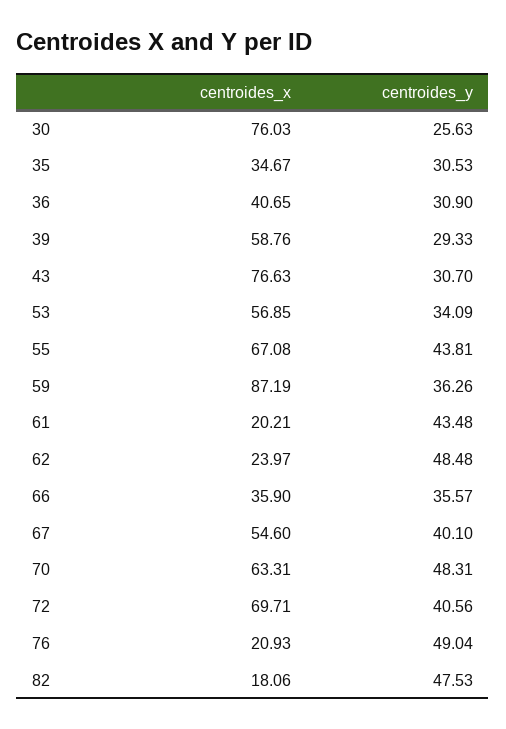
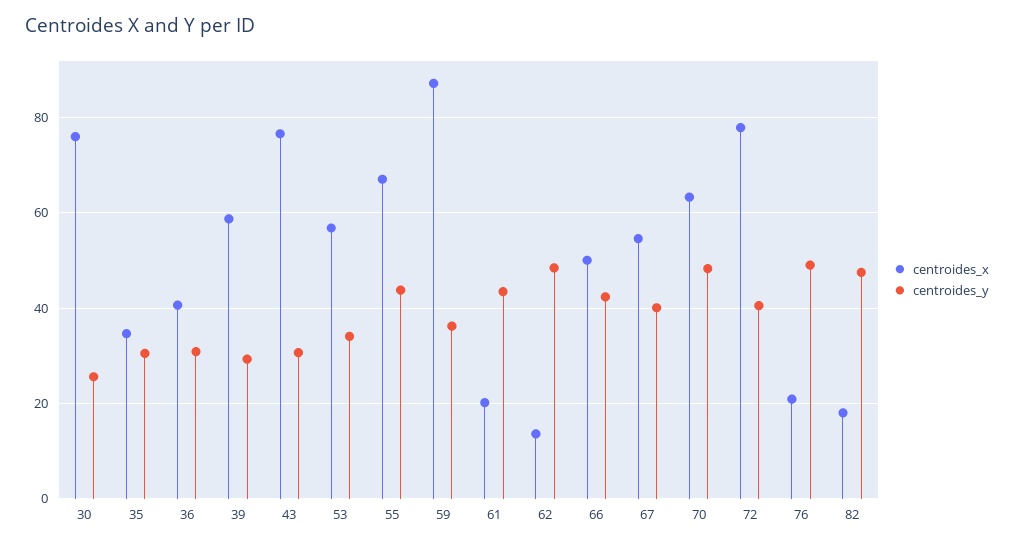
  {
    "centroides_x": {
      "30": 76.03,
      "35": 34.67,
      "36": 40.65,
      "39": 58.76,
      "43": 76.63,
      "53": 56.85,
      "55": 67.08,
      "59": 87.19,
      "61": 20.21,
-     "62": 23.97,
+     "62": 14,
-     "66": 35.9,
+     "66": 50,
      "67": 54.6,
      "70": 63.31,
-     "72": 69.71,
+     "72": 78,
      "76": 20.93,
      "82": 18.06
    },
    "centroides_y": {
      "30": 25.63,
      "35": 30.53,
      "36": 30.9,
      "39": 29.33,
      "43": 30.7,
      "53": 34.09,
      "55": 43.81,
      "59": 36.26,
      "61": 43.48,
      "62": 48.48,
-     "66": 35.57,
+     "66": 42,
      "67": 40.1,
      "70": 48.31,
      "72": 40.56,
      "76": 49.04,
      "82": 47.53
    }
  }

